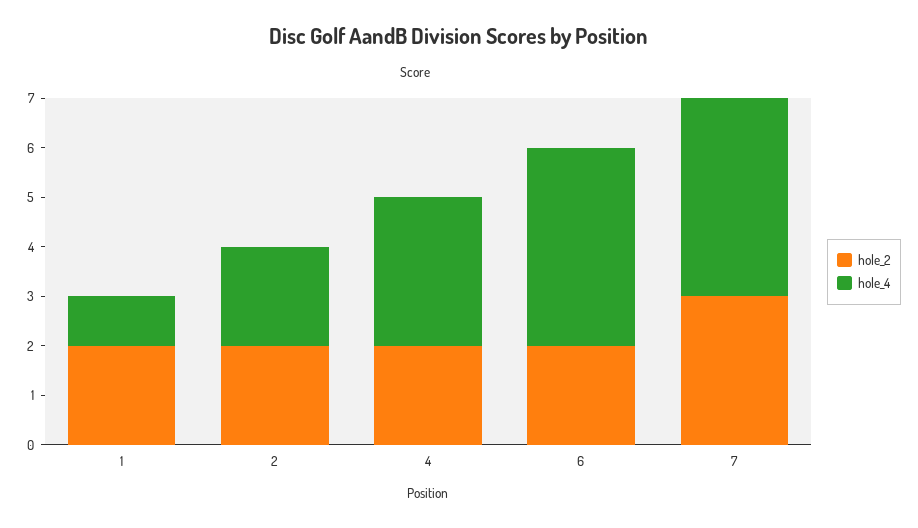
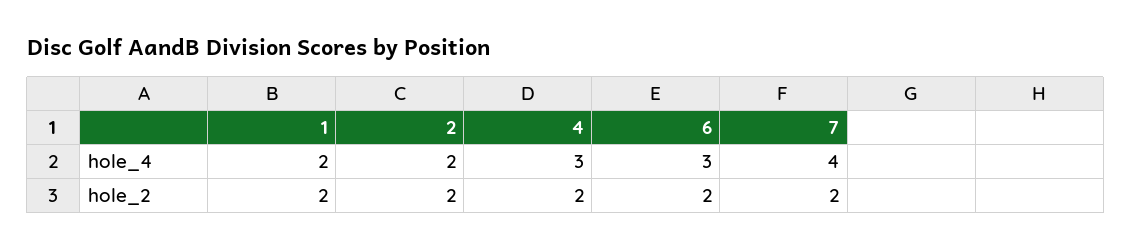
  {
    "hole_2": {
      "1": 2,
      "2": 2,
      "4": 2,
      "6": 2,
-     "7": 3
+     "7": 2
    },
    "hole_4": {
-     "1": 1,
+     "1": 2,
      "2": 2,
      "4": 3,
-     "6": 4,
+     "6": 3,
      "7": 4
    }
  }

